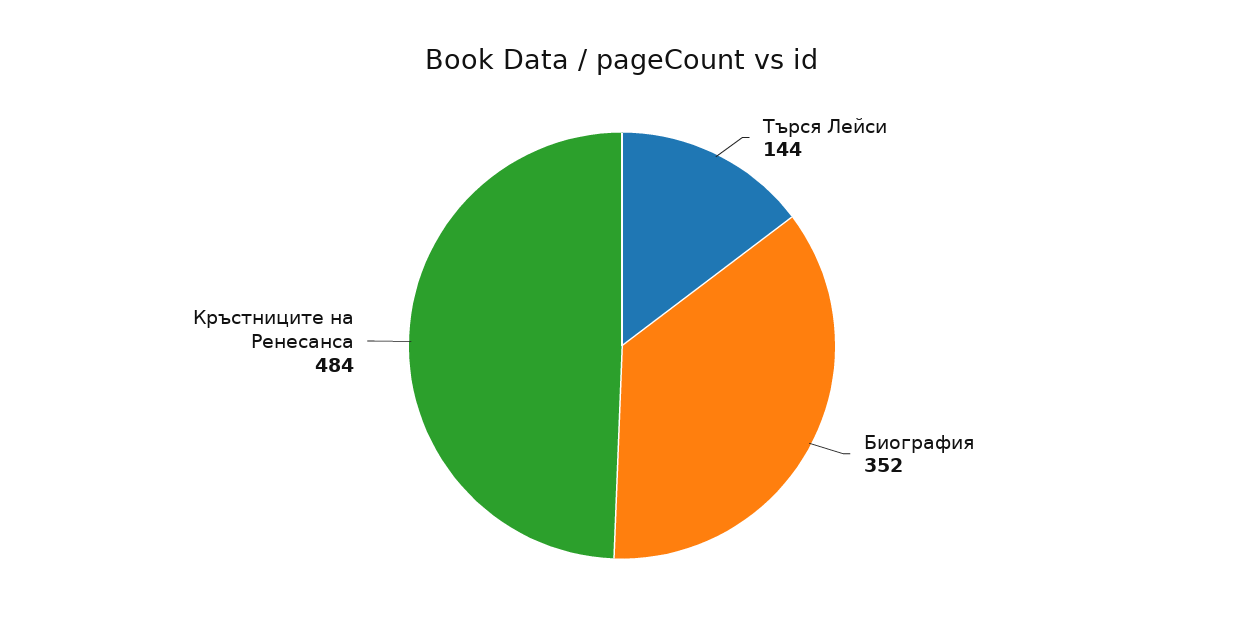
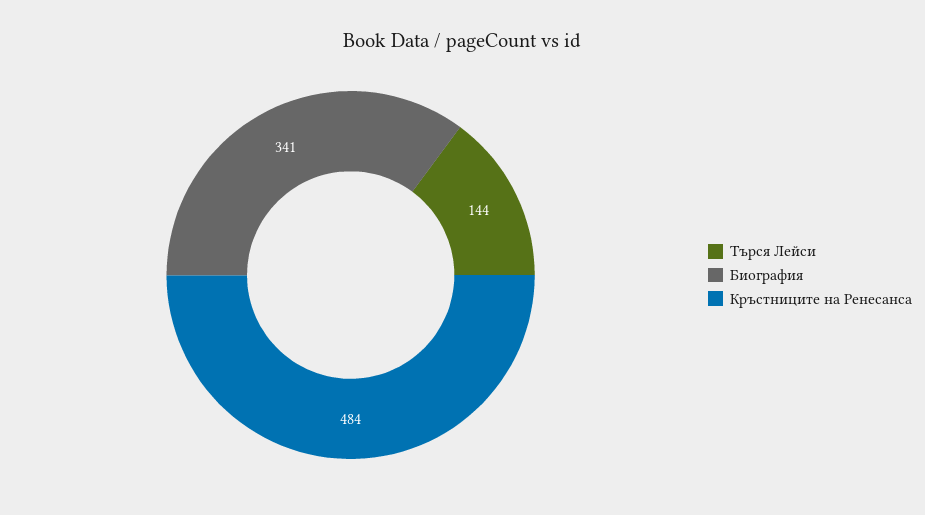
  {
    "Търся Лейси": 144,
-   "Биография": 352,
+   "Биография": 341,
    "Кръстниците на Ренесанса": 484
  }

